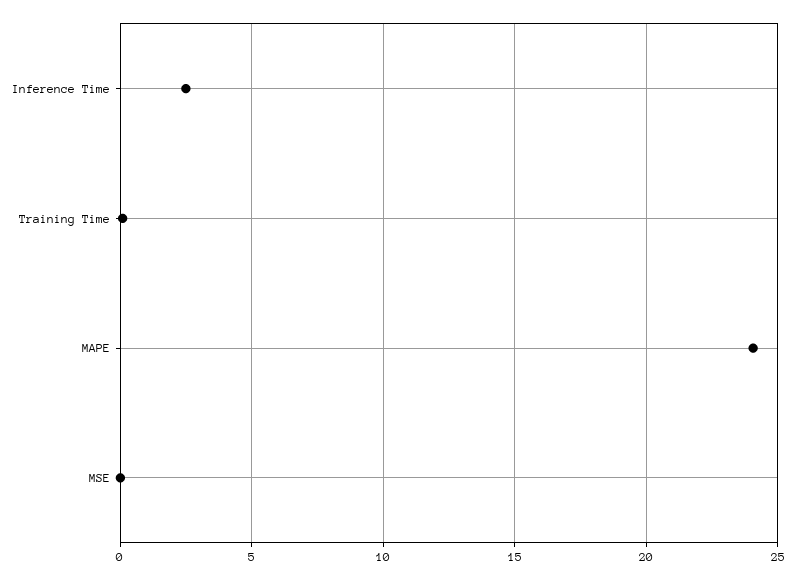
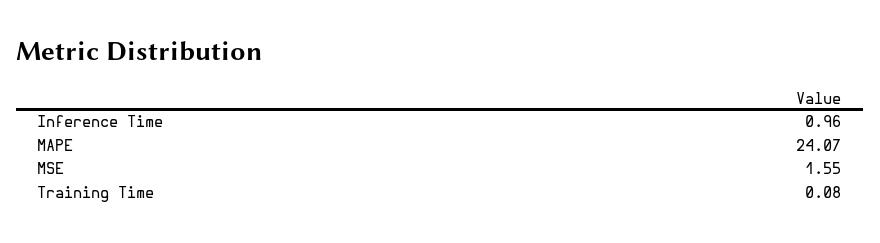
  {
-   "Inference Time": 2.5,
+   "Inference Time": 0.96,
    "Training Time": 0.08,
    "MAPE": 24.07,
-   "MSE": 0
+   "MSE": 1.55
  }

